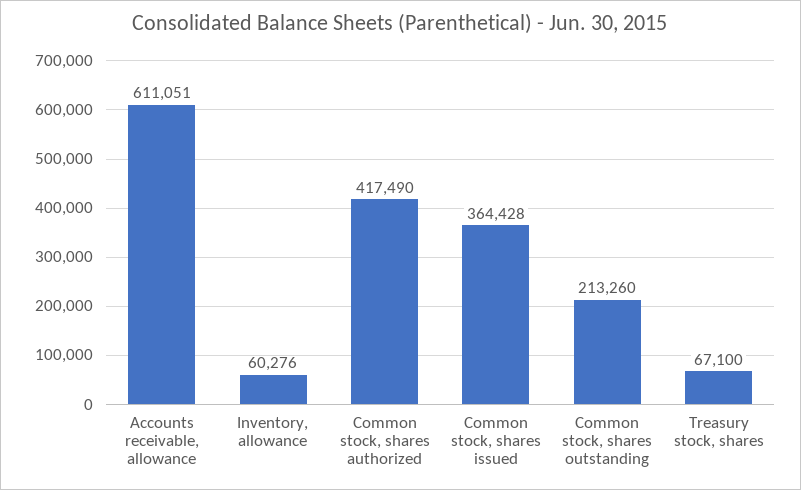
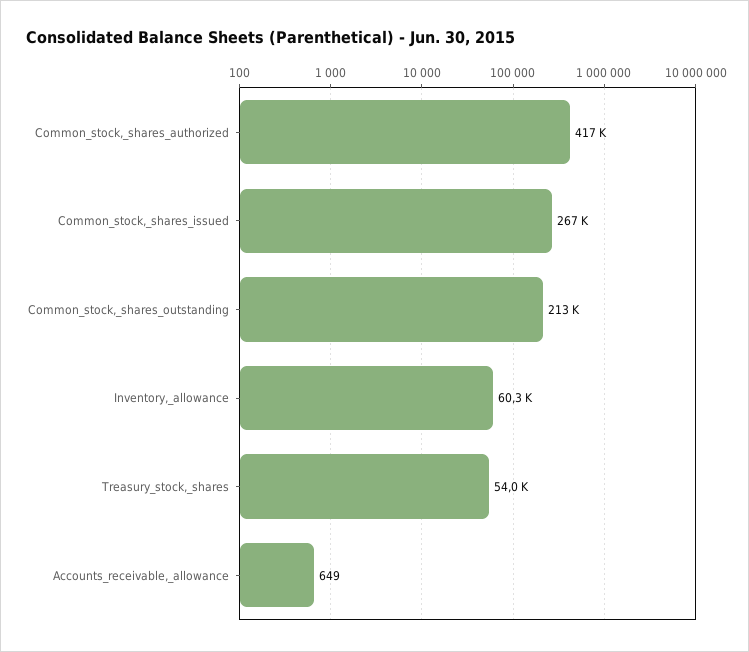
  {
-   "Accounts receivable, allowance": 611051,
+   "Accounts receivable, allowance": 649,
    "Inventory, allowance": 60276,
    "Common stock, shares authorized": 417490,
-   "Common stock, shares issued": 364428,
+   "Common stock, shares issued": 267000,
    "Common stock, shares outstanding": 213260,
-   "Treasury stock, shares": 67100
+   "Treasury stock, shares": 54000
  }

